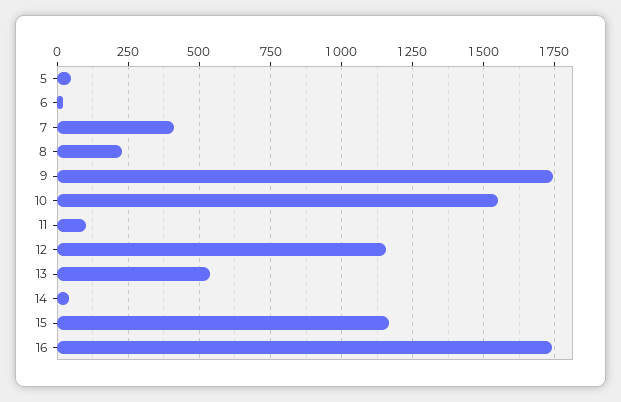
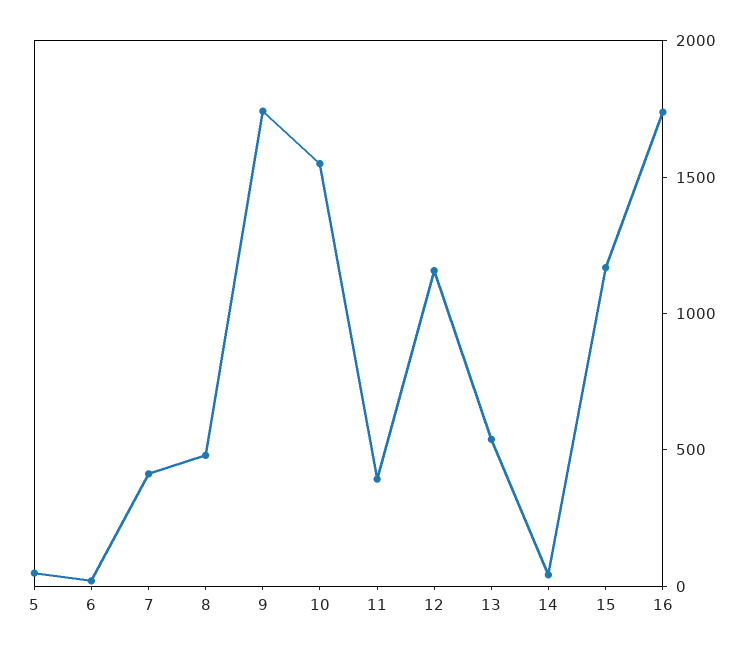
  {
    "5": 50,
    "6": 25,
    "7": 400,
-   "8": 225,
+   "8": 500,
    "9": 1750,
    "10": 1550,
-   "11": 100,
+   "11": 400,
    "12": 1150,
    "13": 550,
    "14": 50,
    "15": 1175,
    "16": 1750
  }

